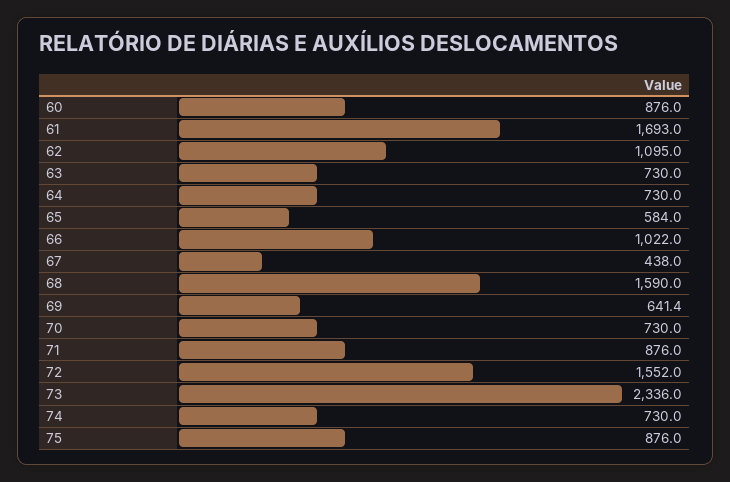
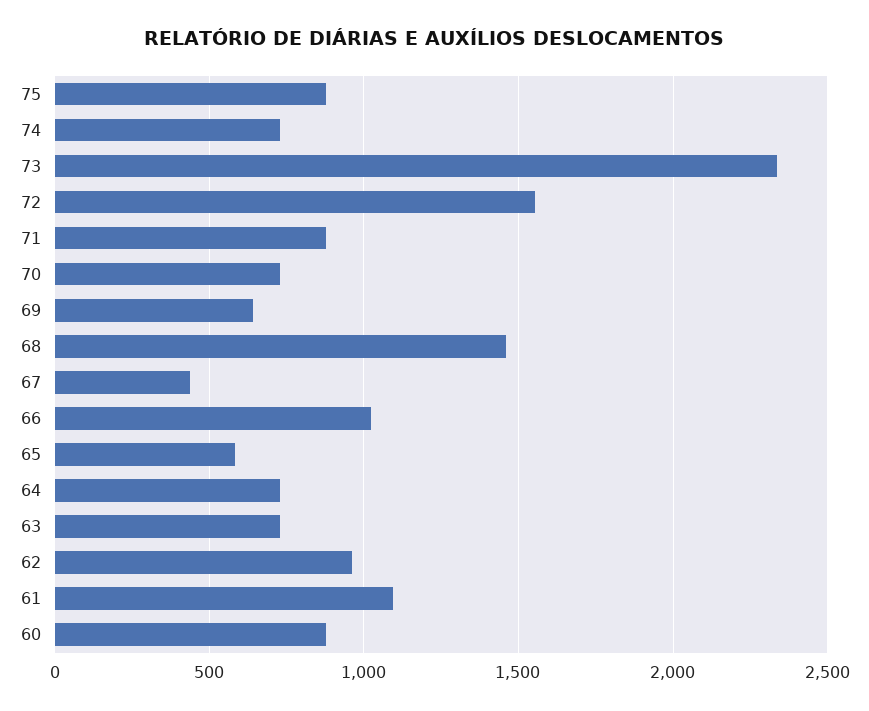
  {
    "60": 876,
-   "61": 1693,
+   "61": 1100,
-   "62": 1095,
+   "62": 950,
    "63": 730,
    "64": 730,
    "65": 584,
    "66": 1022,
    "67": 438,
-   "68": 1590,
+   "68": 1450,
    "69": 641.4,
    "70": 730,
    "71": 876,
    "72": 1552,
    "73": 2336,
    "74": 730,
    "75": 876
  }

